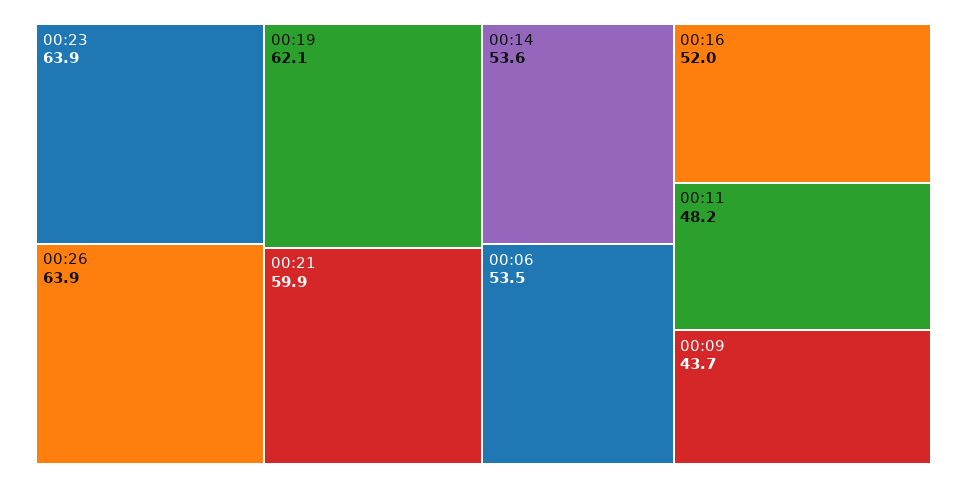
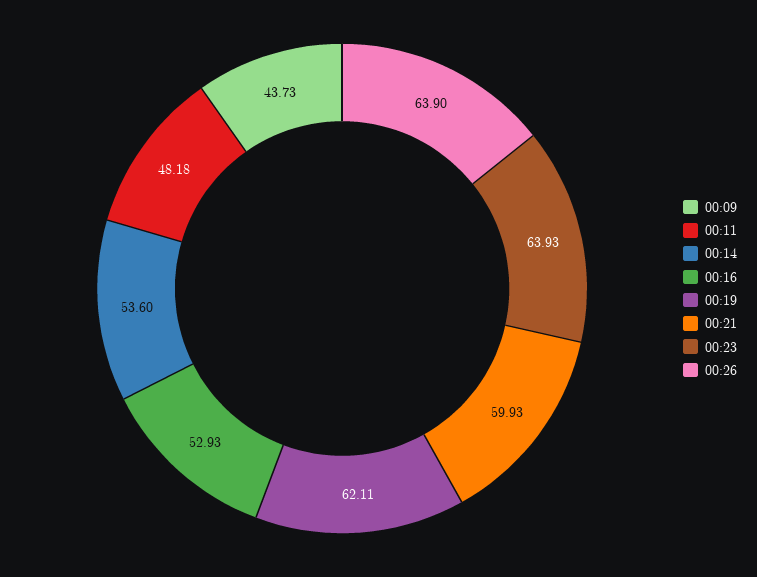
  {
    "00:23": 63.93,
    "00:26": 63.9,
    "00:19": 62.11,
    "00:21": 59.93,
    "00:14": 53.6,
-   "00:06": 53.5,
-   "00:16": 52,
+   "00:16": 52.93,
    "00:11": 48.18,
    "00:09": 43.73
  }

